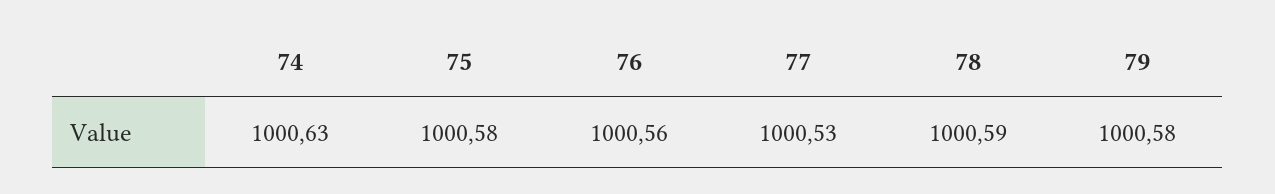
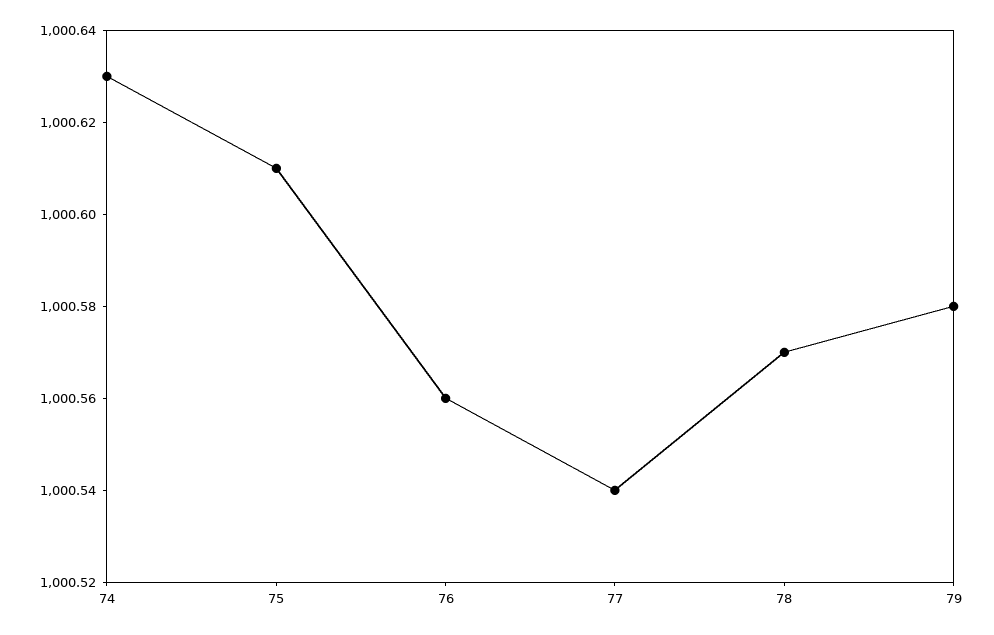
  {
    "74": 1000.63,
-   "75": 1000.58,
+   "75": 1000.61,
    "76": 1000.56,
-   "77": 1000.53,
+   "77": 1000.54,
-   "78": 1000.59,
+   "78": 1000.57,
    "79": 1000.58
  }

